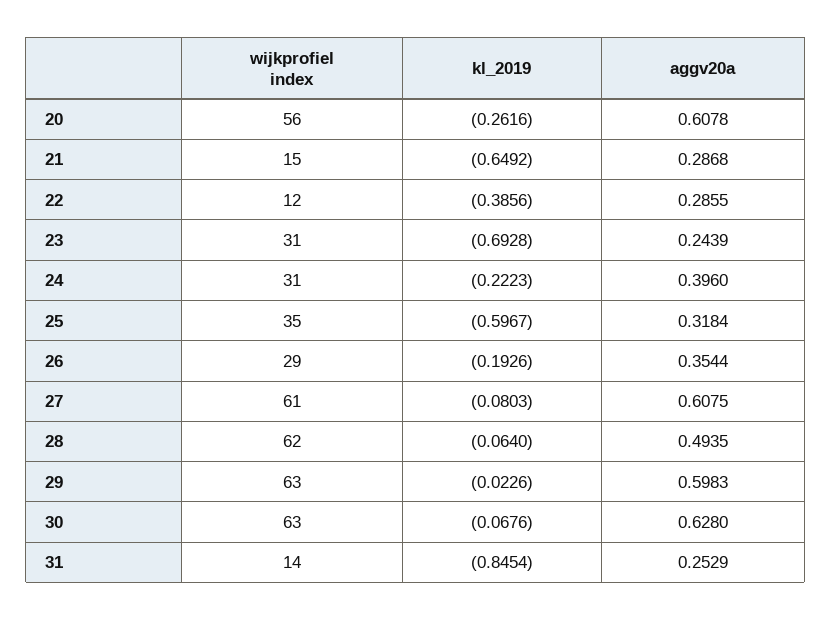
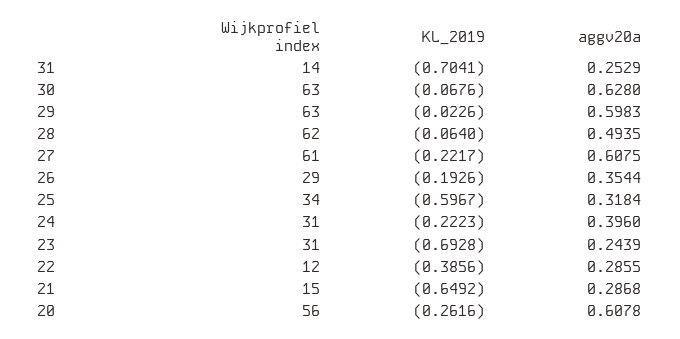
  {
    "wijkprofiel index": {
      "20": 56,
      "21": 15,
      "22": 12,
      "23": 31,
      "24": 31,
-     "25": 35,
+     "25": 34,
      "26": 29,
      "27": 61,
      "28": 62,
      "29": 63,
      "30": 63,
      "31": 14
    },
    "kl_2019": {
      "20": -0.2616,
      "21": -0.6492,
      "22": -0.3856,
      "23": -0.6928,
      "24": -0.2223,
      "25": -0.5967,
      "26": -0.1926,
-     "27": -0.0803,
+     "27": -0.2217,
      "28": -0.064,
      "29": -0.0226,
      "30": -0.0676,
-     "31": -0.8454
+     "31": -0.7041
    },
    "aggv20a": {
      "20": 0.6078,
      "21": 0.2868,
      "22": 0.2855,
      "23": 0.2439,
      "24": 0.396,
      "25": 0.3184,
      "26": 0.3544,
      "27": 0.6075,
      "28": 0.4935,
      "29": 0.5983,
      "30": 0.628,
      "31": 0.2529
    }
  }

